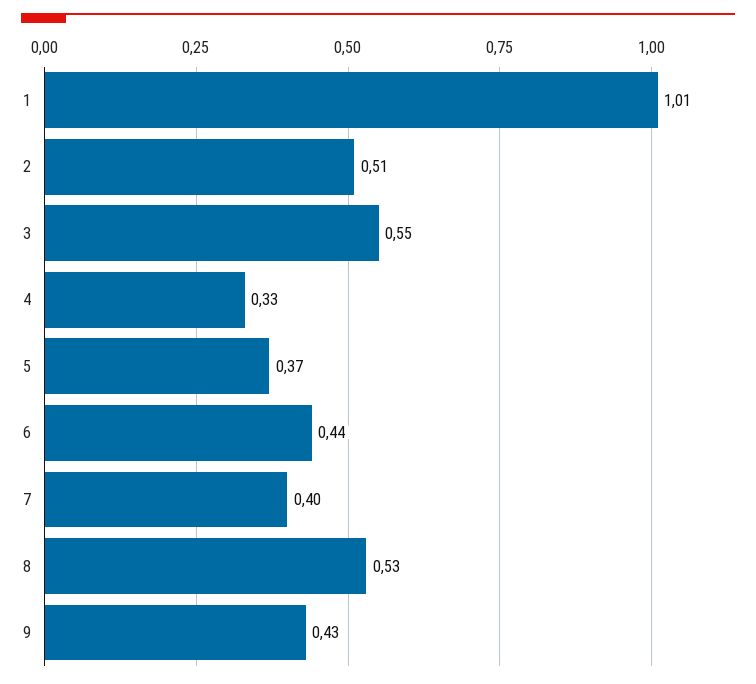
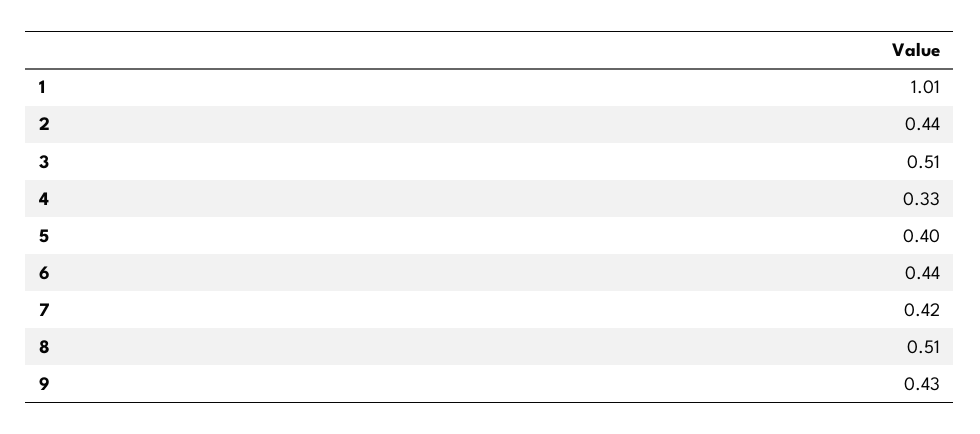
  {
    "1": 1.01,
-   "2": 0.51,
+   "2": 0.44,
-   "3": 0.55,
+   "3": 0.51,
    "4": 0.33,
-   "5": 0.37,
+   "5": 0.4,
    "6": 0.44,
-   "7": 0.4,
+   "7": 0.42,
-   "8": 0.53,
+   "8": 0.51,
    "9": 0.43
  }

